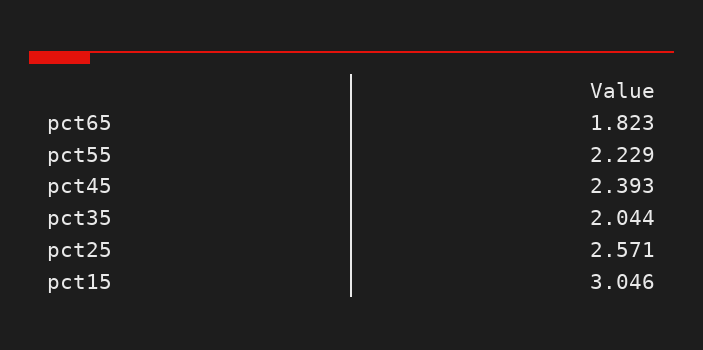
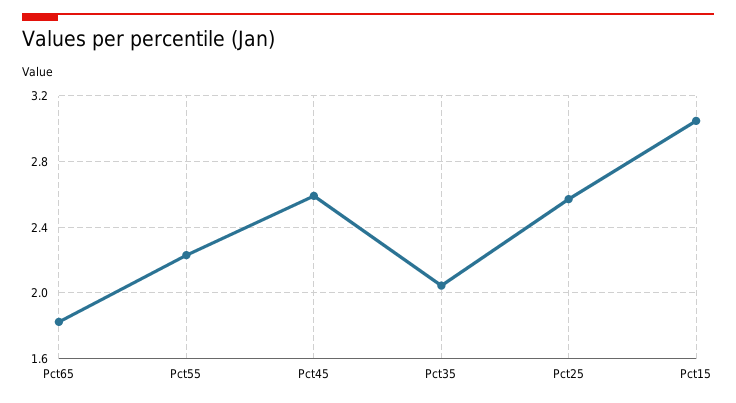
  {
    "pct65": 1.823,
    "pct55": 2.229,
-   "pct45": 2.393,
+   "pct45": 2.6,
    "pct35": 2.044,
    "pct25": 2.571,
    "pct15": 3.046
  }

